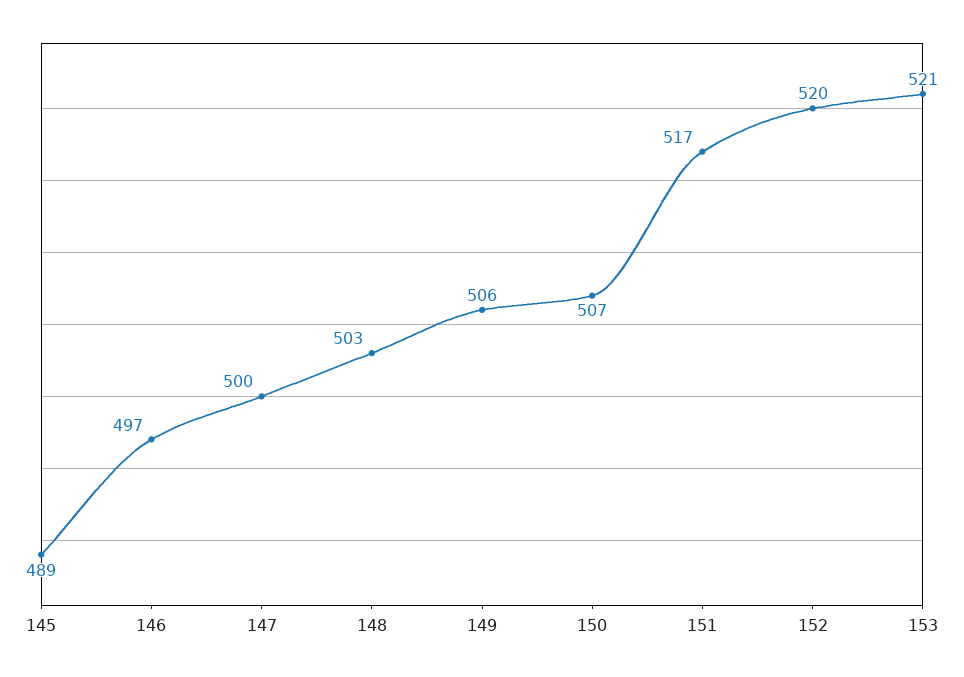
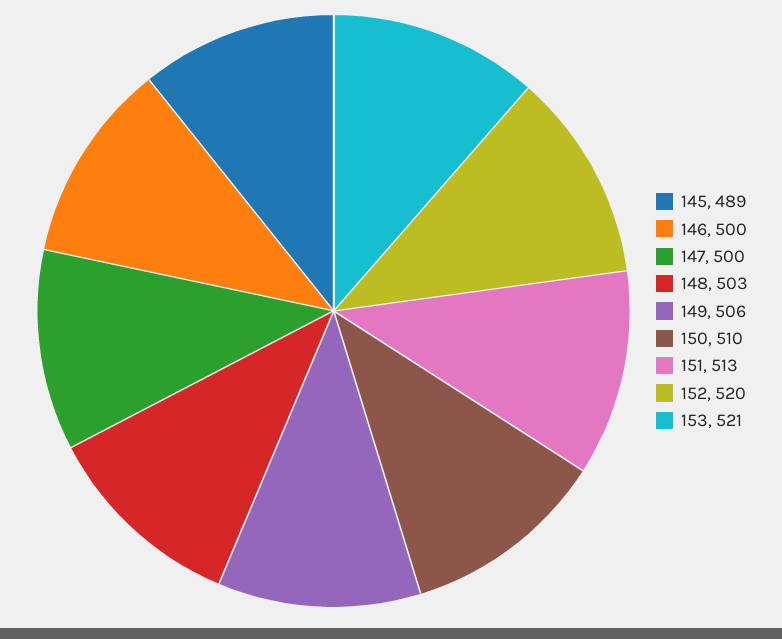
  {
    "145": 489,
-   "146": 497,
+   "146": 500,
    "147": 500,
    "148": 503,
    "149": 506,
-   "150": 507,
+   "150": 510,
-   "151": 517,
+   "151": 513,
    "152": 520,
    "153": 521
  }

